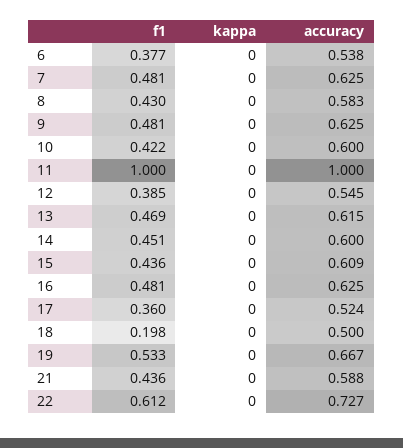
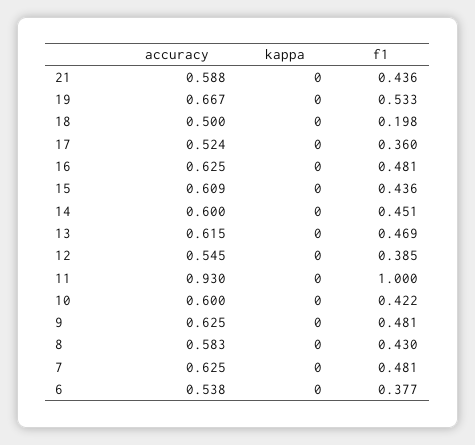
  {
    "f1": {
      "6": 0.377,
      "7": 0.481,
      "8": 0.43,
      "9": 0.481,
      "10": 0.422,
      "11": 1,
      "12": 0.385,
      "13": 0.469,
      "14": 0.451,
      "15": 0.436,
      "16": 0.481,
      "17": 0.36,
      "18": 0.198,
      "19": 0.533,
-     "21": 0.436,
+     "21": 0.436
-     "22": 0.612
    },
    "kappa": {
      "6": 0,
      "7": 0,
      "8": 0,
      "9": 0,
      "10": 0,
      "11": 0,
      "12": 0,
      "13": 0,
      "14": 0,
      "15": 0,
      "16": 0,
      "17": 0,
      "18": 0,
      "19": 0,
-     "21": 0,
+     "21": 0
-     "22": 0
    },
    "accuracy": {
      "6": 0.538,
      "7": 0.625,
      "8": 0.583,
      "9": 0.625,
      "10": 0.6,
-     "11": 1,
+     "11": 0.93,
      "12": 0.545,
      "13": 0.615,
      "14": 0.6,
      "15": 0.609,
      "16": 0.625,
      "17": 0.524,
      "18": 0.5,
      "19": 0.667,
-     "21": 0.588,
+     "21": 0.588
-     "22": 0.727
    }
  }

